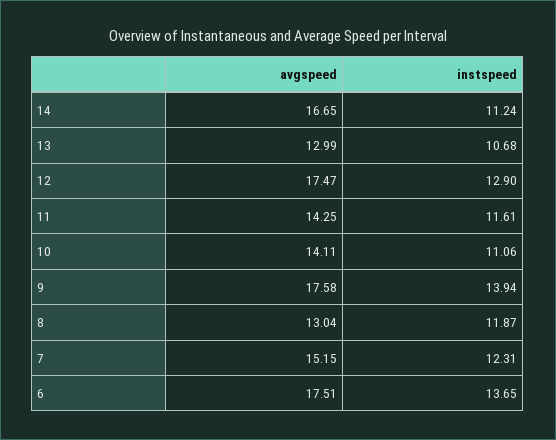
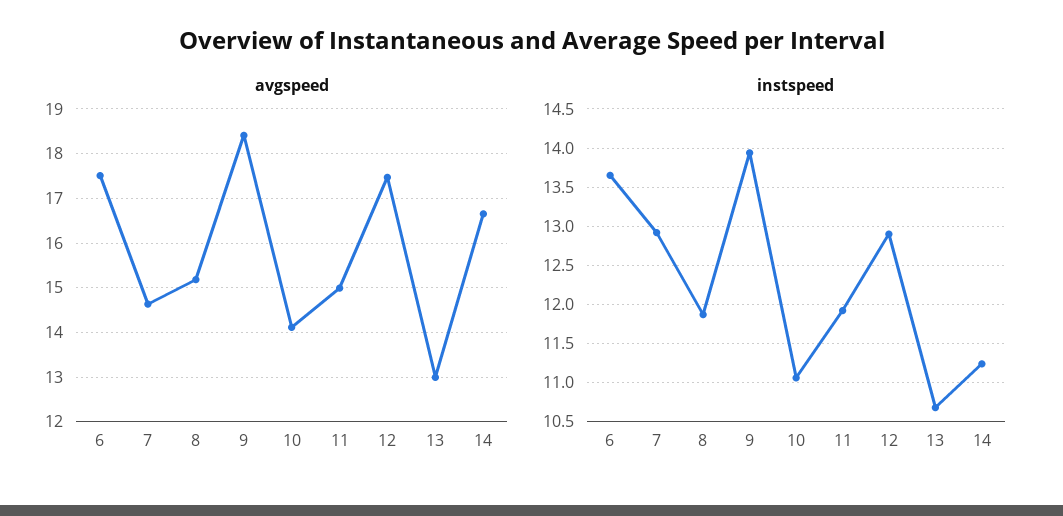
  {
    "avgspeed": {
      "14": 16.65,
      "13": 12.99,
      "12": 17.47,
-     "11": 14.25,
+     "11": 15,
      "10": 14.11,
-     "9": 17.58,
+     "9": 18.4,
-     "8": 13.04,
+     "8": 15.2,
-     "7": 15.15,
+     "7": 14.6,
      "6": 17.51
    },
    "instspeed": {
      "14": 11.24,
      "13": 10.68,
      "12": 12.9,
-     "11": 11.61,
+     "11": 11.9,
      "10": 11.06,
      "9": 13.94,
      "8": 11.87,
-     "7": 12.31,
+     "7": 12.9,
      "6": 13.65
    }
  }

